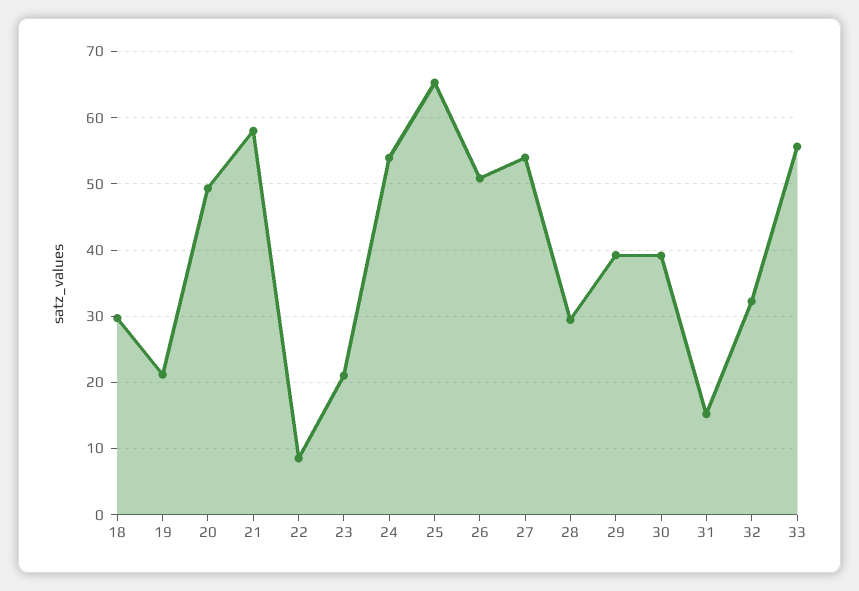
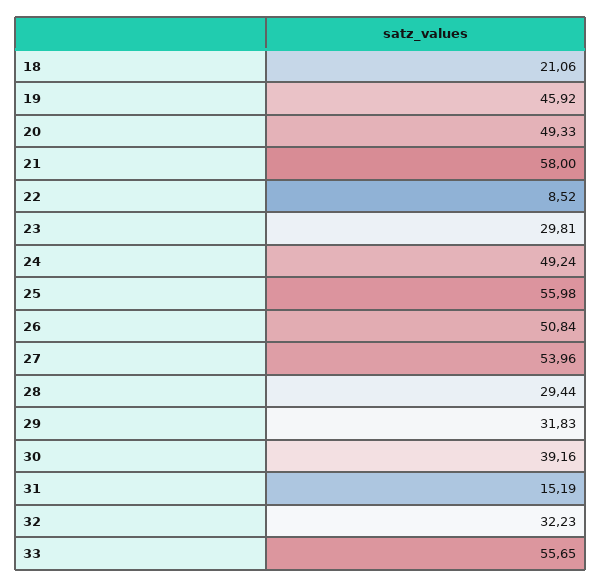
  {
-   "18": 30,
+   "18": 21.06,
-   "19": 21,
+   "19": 45.92,
    "20": 49.33,
    "21": 58,
    "22": 8.52,
-   "23": 21,
+   "23": 29.81,
-   "24": 54,
+   "24": 49.24,
-   "25": 65,
+   "25": 55.98,
    "26": 50.84,
    "27": 53.96,
    "28": 29.44,
-   "29": 39,
+   "29": 31.83,
    "30": 39.16,
    "31": 15.19,
    "32": 32.23,
    "33": 55.65
  }

